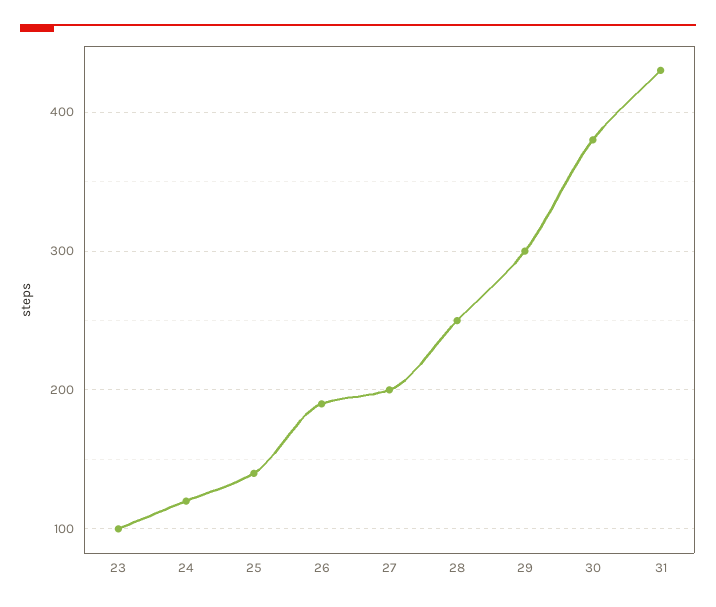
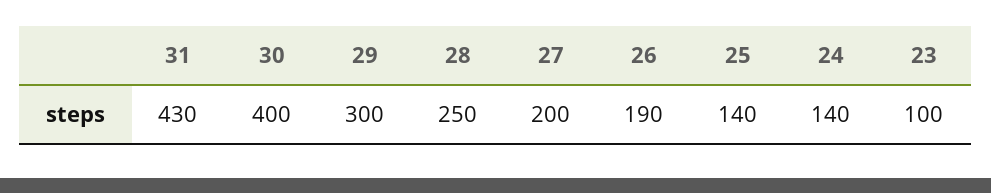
  {
    "23": 100,
-   "24": 120,
+   "24": 140,
    "25": 140,
    "26": 190,
    "27": 200,
    "28": 250,
    "29": 300,
-   "30": 380,
+   "30": 400,
    "31": 430
  }

